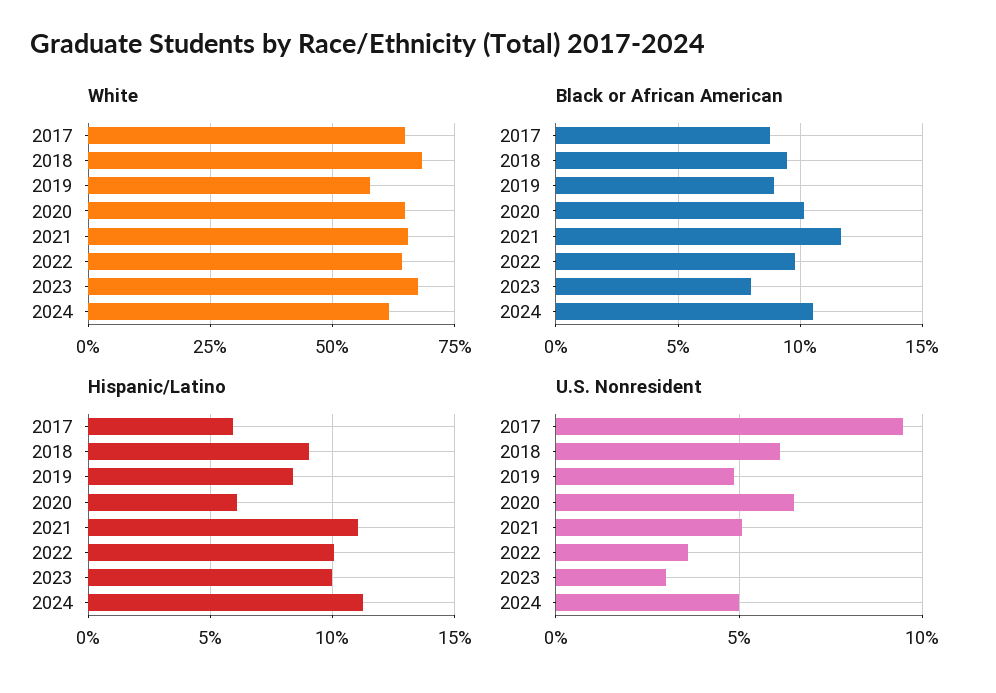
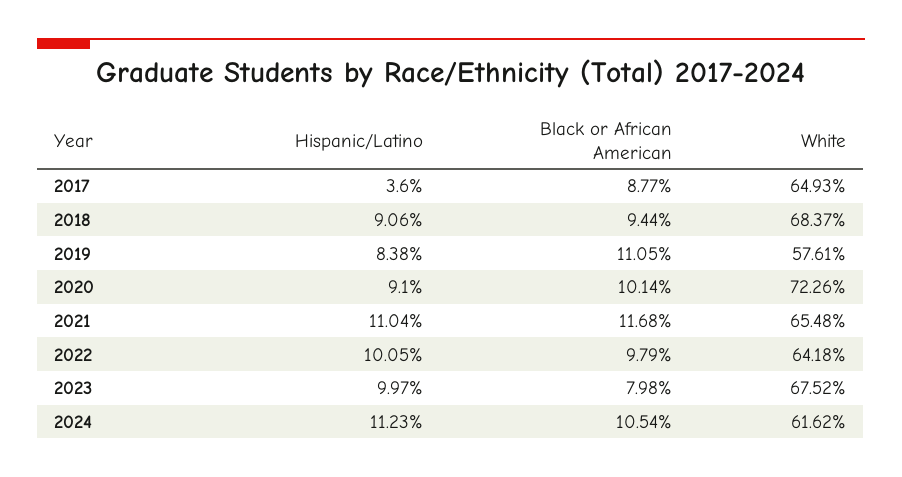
  {
    "White": {
      "2017": 64.93,
      "2018": 68.37,
      "2019": 57.61,
-     "2020": 65,
+     "2020": 72.26,
      "2021": 65.48,
      "2022": 64.18,
      "2023": 67.52,
      "2024": 61.62
    },
    "Black or African American": {
      "2017": 8.77,
      "2018": 9.44,
-     "2019": 9,
+     "2019": 11.05,
      "2020": 10.14,
      "2021": 11.68,
      "2022": 9.79,
      "2023": 7.98,
      "2024": 10.54
    },
    "Hispanic/Latino": {
-     "2017": 6,
+     "2017": 3.6,
      "2018": 9.06,
      "2019": 8.38,
-     "2020": 6,
+     "2020": 9.1,
      "2021": 11.04,
      "2022": 10.05,
      "2023": 9.97,
      "2024": 11.23
-   },
+   }
-   "U.S. Nonresident": {
-     "2017": 9.5,
-     "2018": 6,
-     "2019": 5,
-     "2020": 6.5,
-     "2021": 5,
-     "2022": 3.5,
-     "2023": 3,
-     "2024": 5
-   }
  }

